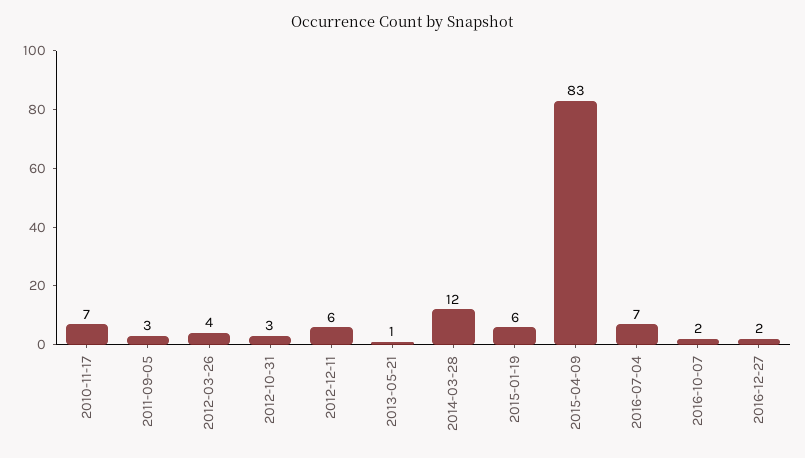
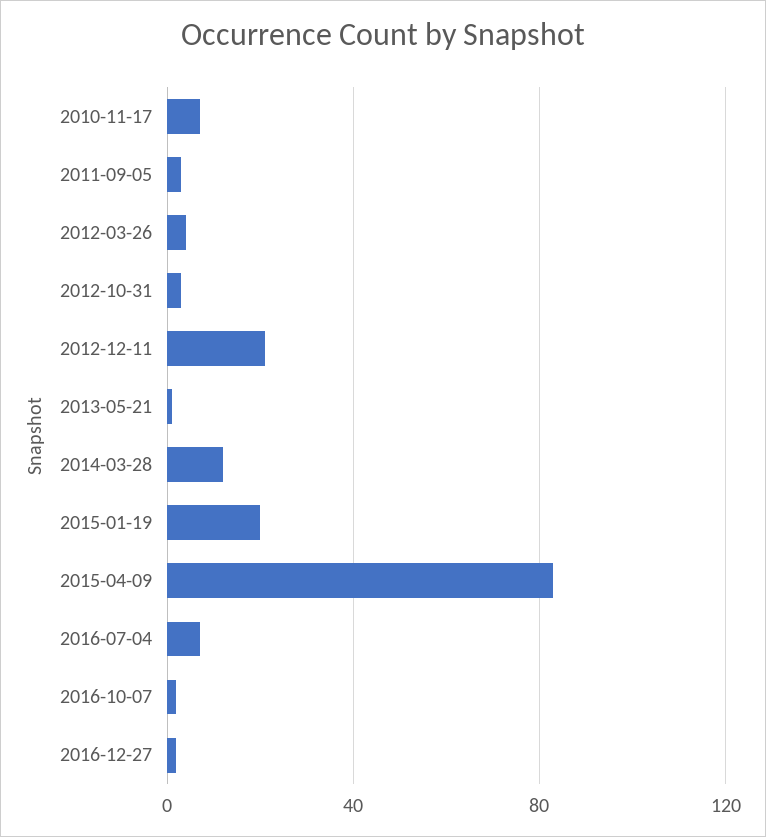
  {
    "2010-11-17": 7,
    "2011-09-05": 3,
    "2012-03-26": 4,
    "2012-10-31": 3,
-   "2012-12-11": 6,
+   "2012-12-11": 20,
    "2013-05-21": 1,
    "2014-03-28": 12,
-   "2015-01-19": 6,
+   "2015-01-19": 20,
    "2015-04-09": 83,
    "2016-07-04": 7,
    "2016-10-07": 2,
    "2016-12-27": 2
  }

